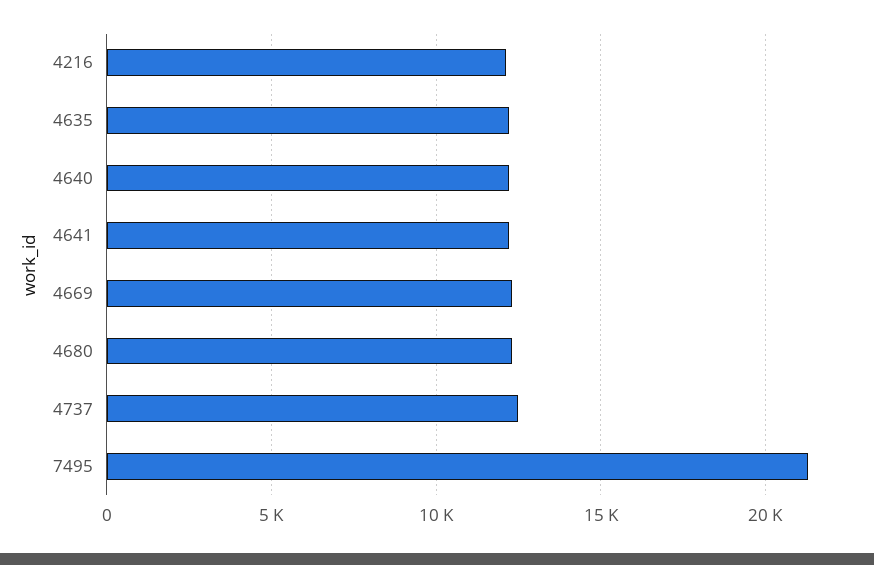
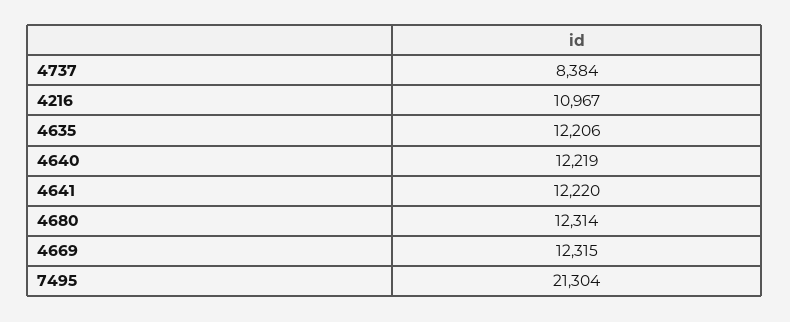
  {
-   "4216": 12000,
+   "4216": 10967,
    "4635": 12206,
    "4640": 12219,
    "4641": 12220,
    "4669": 12315,
    "4680": 12314,
-   "4737": 12500,
+   "4737": 8384,
    "7495": 21304
  }

